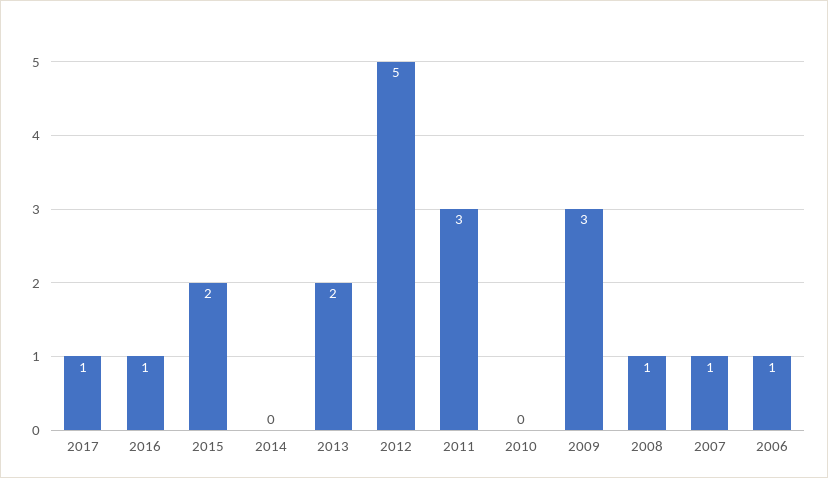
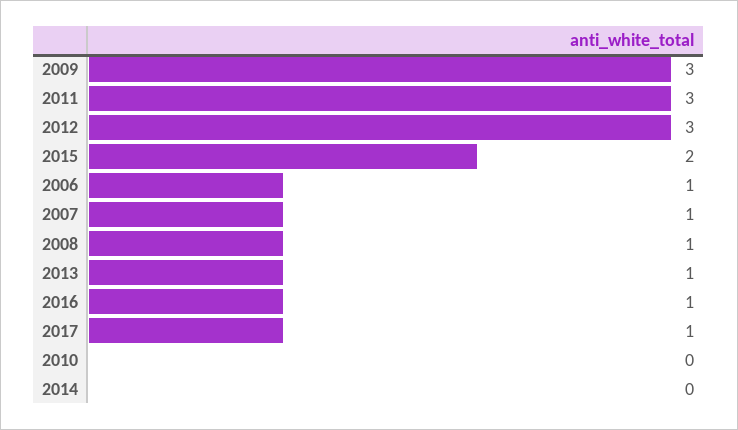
  {
    "2017": 1,
    "2016": 1,
    "2015": 2,
    "2014": 0,
-   "2013": 2,
+   "2013": 1,
-   "2012": 5,
+   "2012": 3,
    "2011": 3,
    "2010": 0,
    "2009": 3,
    "2008": 1,
    "2007": 1,
    "2006": 1
  }

